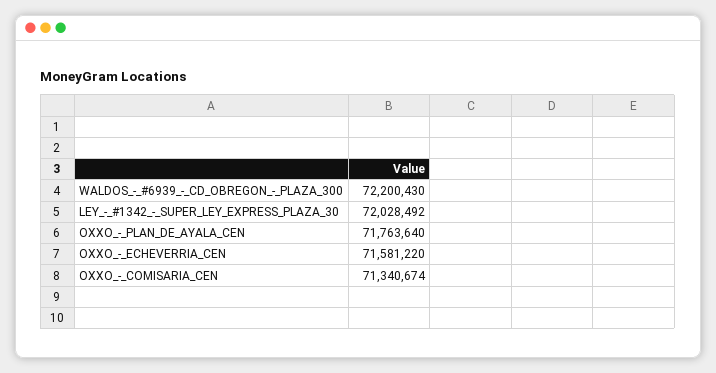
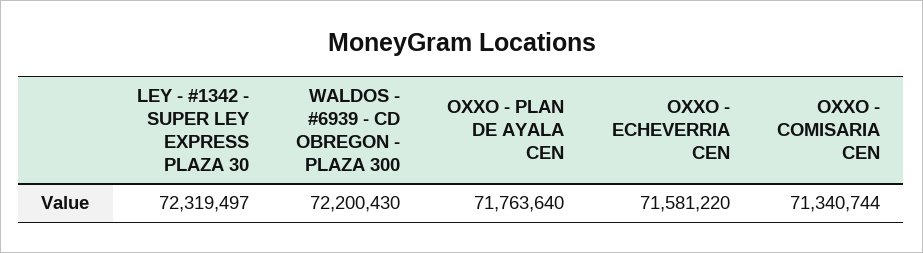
  {
    "WALDOS_-_#6939_-_CD_OBREGON_-_PLAZA_300": 72200430,
-   "LEY_-_#1342_-_SUPER_LEY_EXPRESS_PLAZA_30": 72028492,
+   "LEY_-_#1342_-_SUPER_LEY_EXPRESS_PLAZA_30": 72319497,
    "OXXO_-_PLAN_DE_AYALA_CEN": 71763640,
    "OXXO_-_ECHEVERRIA_CEN": 71581220,
-   "OXXO_-_COMISARIA_CEN": 71340674
+   "OXXO_-_COMISARIA_CEN": 71340744
  }

